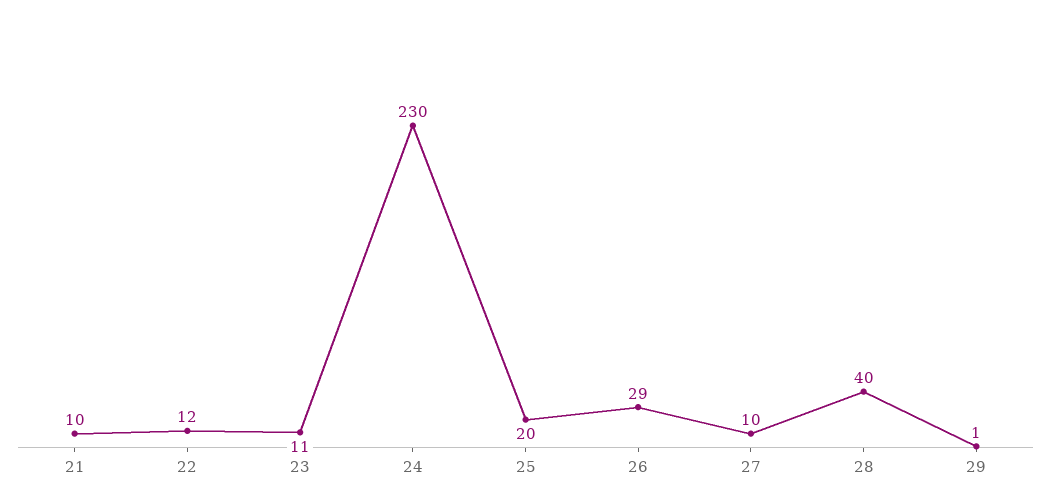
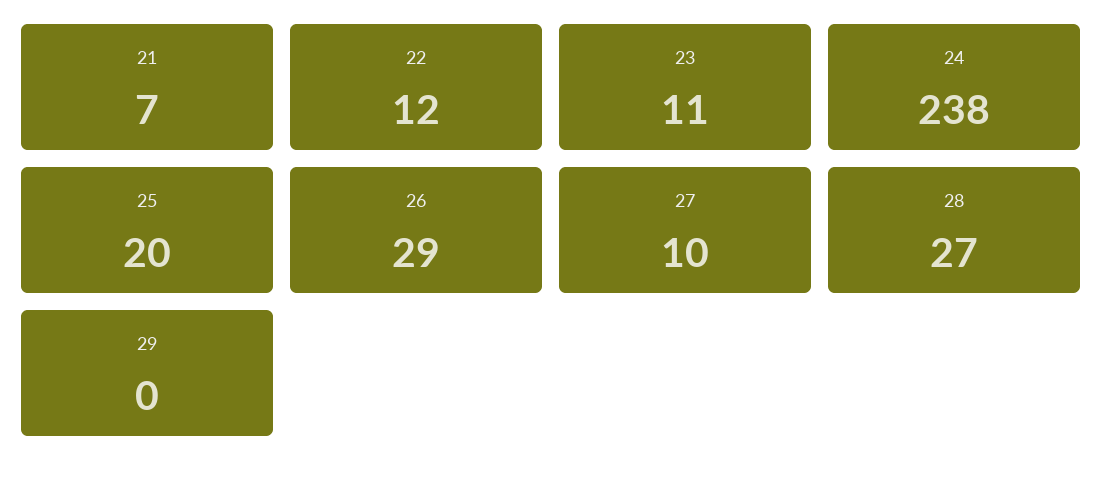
  {
-   "21": 10,
+   "21": 7,
    "22": 12,
    "23": 11,
-   "24": 230,
+   "24": 238,
    "25": 20,
    "26": 29,
    "27": 10,
-   "28": 40,
+   "28": 27,
-   "29": 1
+   "29": 0
  }

